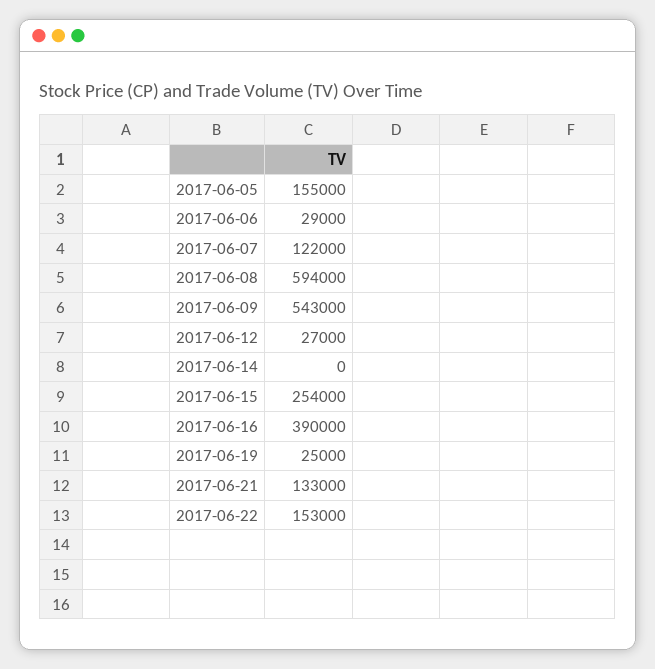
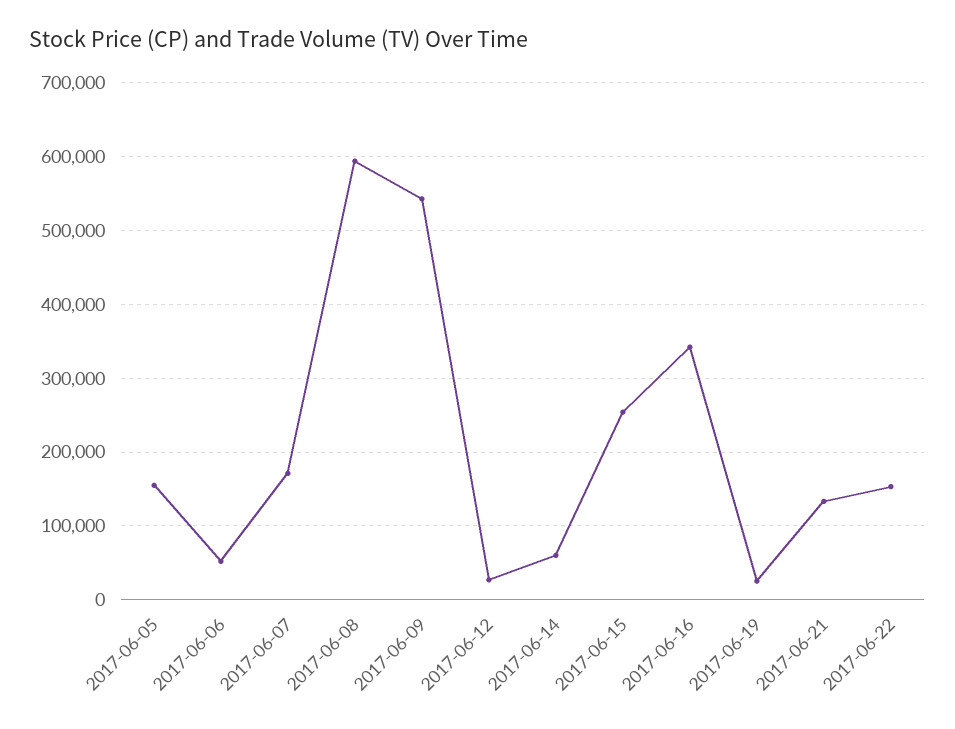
  {
    "2017-06-05": 155000,
-   "2017-06-06": 29000,
+   "2017-06-06": 50000,
-   "2017-06-07": 122000,
+   "2017-06-07": 170000,
    "2017-06-08": 594000,
    "2017-06-09": 543000,
    "2017-06-12": 27000,
-   "2017-06-14": 0,
+   "2017-06-14": 60000,
    "2017-06-15": 254000,
-   "2017-06-16": 390000,
+   "2017-06-16": 340000,
    "2017-06-19": 25000,
    "2017-06-21": 133000,
    "2017-06-22": 153000
  }

